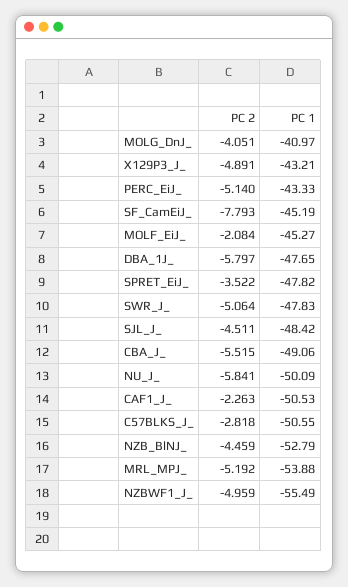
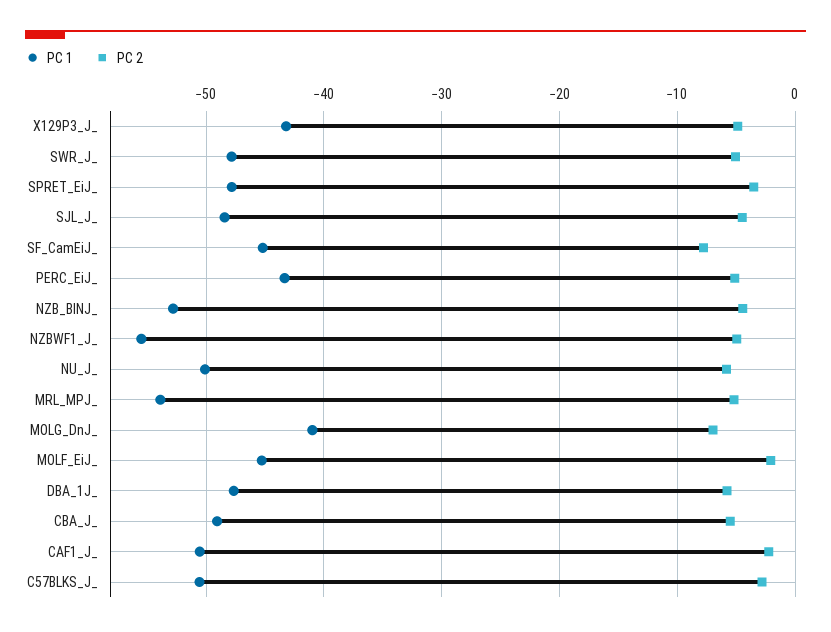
  {
    "PC 2": {
-     "MOLG_DnJ_": -4.051,
+     "MOLG_DnJ_": -7,
      "X129P3_J_": -4.891,
      "PERC_EiJ_": -5.14,
      "SF_CamEiJ_": -7.793,
      "MOLF_EiJ_": -2.084,
      "DBA_1J_": -5.797,
      "SPRET_EiJ_": -3.522,
      "SWR_J_": -5.064,
      "SJL_J_": -4.511,
      "CBA_J_": -5.515,
      "NU_J_": -5.841,
      "CAF1_J_": -2.263,
      "C57BLKS_J_": -2.818,
      "NZB_BlNJ_": -4.459,
      "MRL_MPJ_": -5.192,
      "NZBWF1_J_": -4.959
    },
    "PC 1": {
      "MOLG_DnJ_": -40.97,
      "X129P3_J_": -43.21,
      "PERC_EiJ_": -43.33,
      "SF_CamEiJ_": -45.19,
      "MOLF_EiJ_": -45.27,
      "DBA_1J_": -47.65,
      "SPRET_EiJ_": -47.82,
      "SWR_J_": -47.83,
      "SJL_J_": -48.42,
      "CBA_J_": -49.06,
      "NU_J_": -50.09,
      "CAF1_J_": -50.53,
      "C57BLKS_J_": -50.55,
      "NZB_BlNJ_": -52.79,
      "MRL_MPJ_": -53.88,
      "NZBWF1_J_": -55.49
    }
  }

